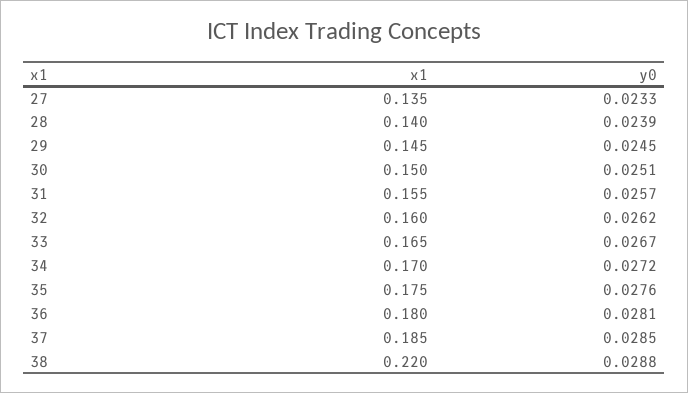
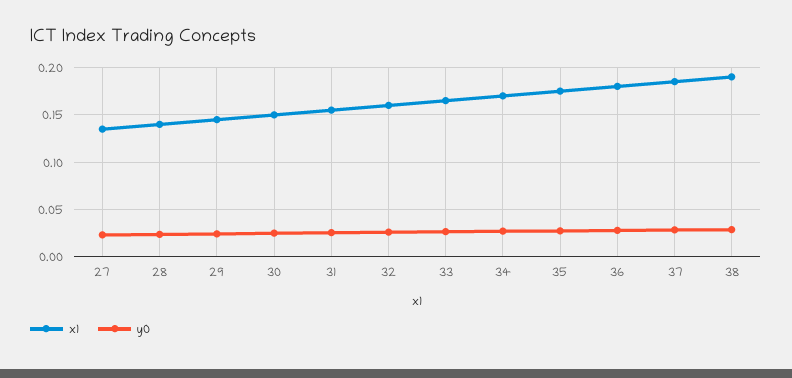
  {
    "x1": {
      "27": 0.135,
      "28": 0.14,
      "29": 0.145,
      "30": 0.15,
      "31": 0.155,
      "32": 0.16,
      "33": 0.165,
      "34": 0.17,
      "35": 0.175,
      "36": 0.18,
      "37": 0.185,
-     "38": 0.22
+     "38": 0.19
    },
    "y0": {
      "27": 0.0233,
      "28": 0.0239,
      "29": 0.0245,
      "30": 0.0251,
      "31": 0.0257,
      "32": 0.0262,
      "33": 0.0267,
      "34": 0.0272,
      "35": 0.0276,
      "36": 0.0281,
      "37": 0.0285,
      "38": 0.0288
    }
  }

